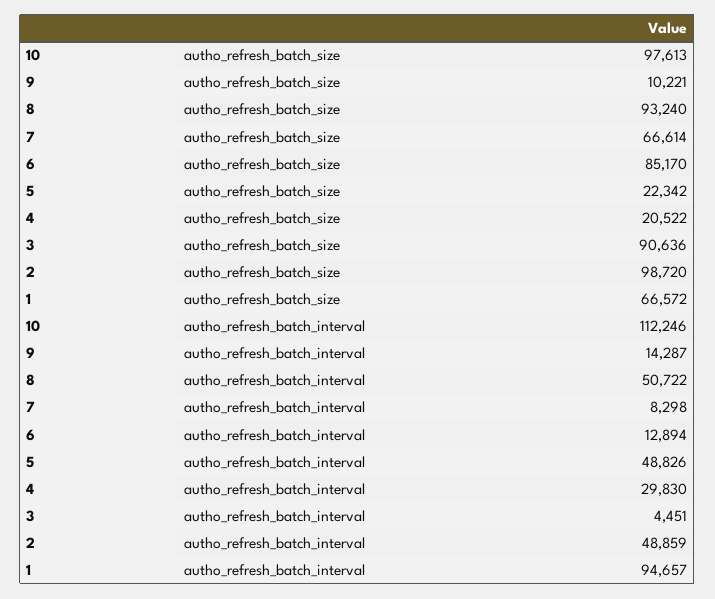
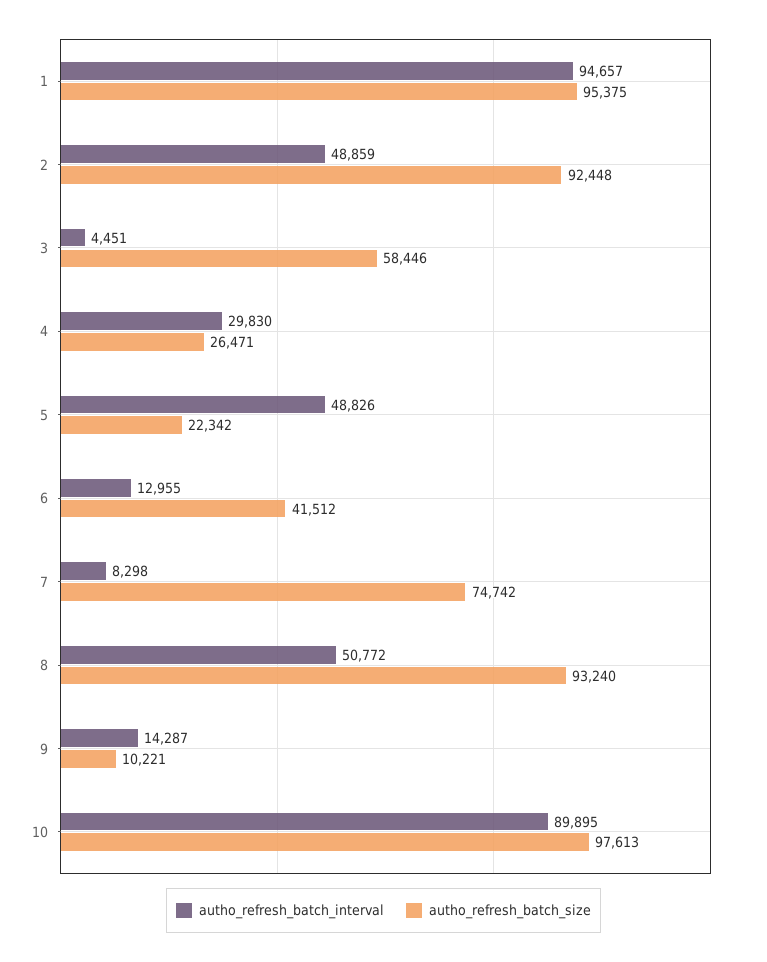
  {
    "autho_refresh_batch_size": {
      "10": 97613,
      "9": 10221,
      "8": 93240,
-     "7": 66614,
+     "7": 74742,
-     "6": 85170,
+     "6": 41512,
      "5": 22342,
-     "4": 20522,
+     "4": 26471,
-     "3": 90636,
+     "3": 58446,
-     "2": 98720,
+     "2": 92448,
-     "1": 66572
+     "1": 95375
    },
    "autho_refresh_batch_interval": {
-     "10": 112246,
+     "10": 89895,
      "9": 14287,
-     "8": 50722,
+     "8": 50772,
      "7": 8298,
-     "6": 12894,
+     "6": 12955,
      "5": 48826,
      "4": 29830,
      "3": 4451,
      "2": 48859,
      "1": 94657
    }
  }

